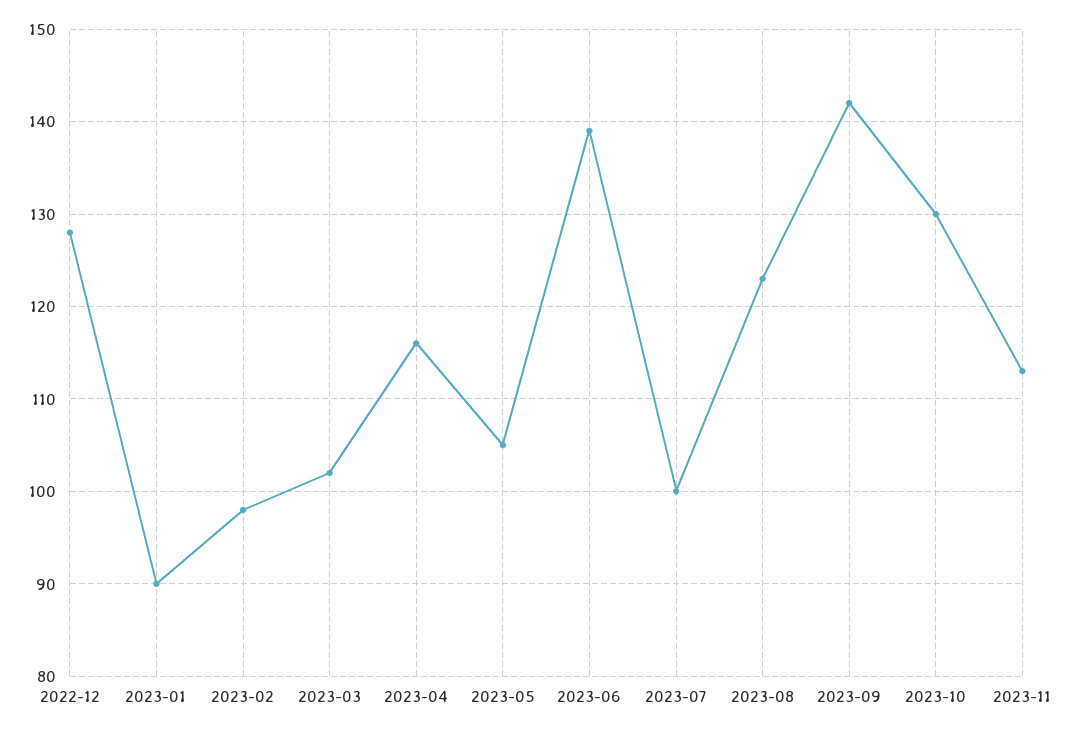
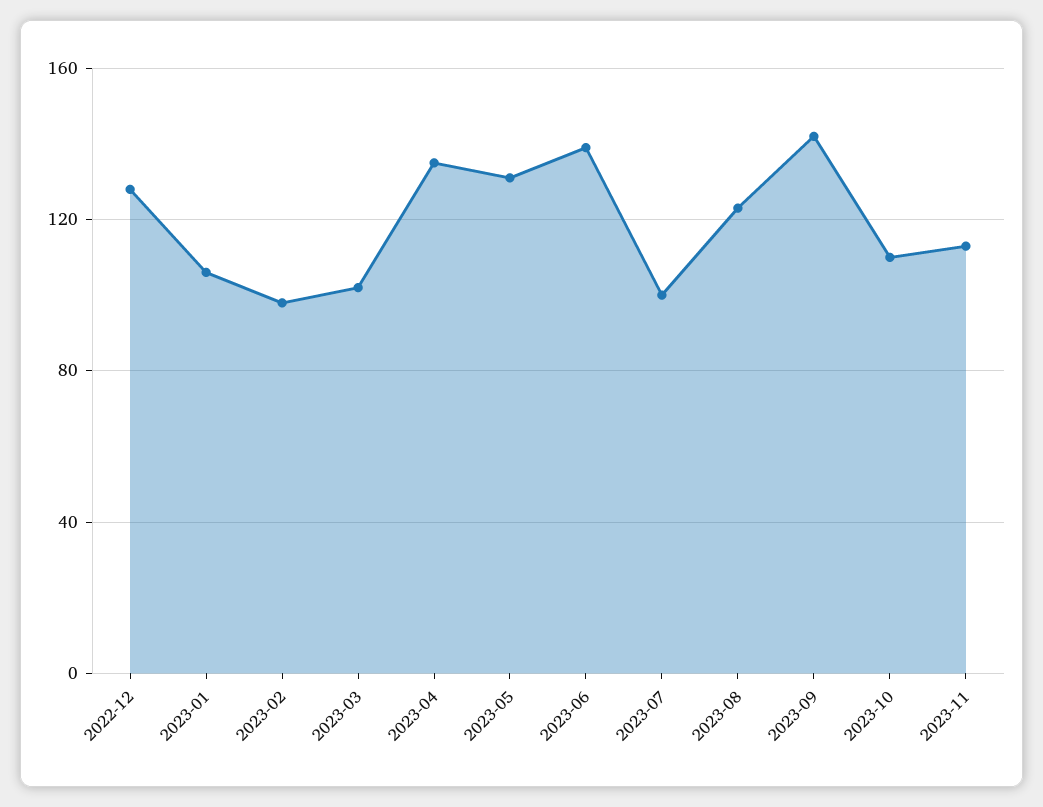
  {
    "2022-12": 128,
-   "2023-01": 90,
+   "2023-01": 105,
    "2023-02": 98,
    "2023-03": 102,
-   "2023-04": 116,
+   "2023-04": 135,
-   "2023-05": 105,
+   "2023-05": 130,
    "2023-06": 139,
    "2023-07": 100,
    "2023-08": 123,
    "2023-09": 142,
-   "2023-10": 130,
+   "2023-10": 110,
    "2023-11": 113
  }

